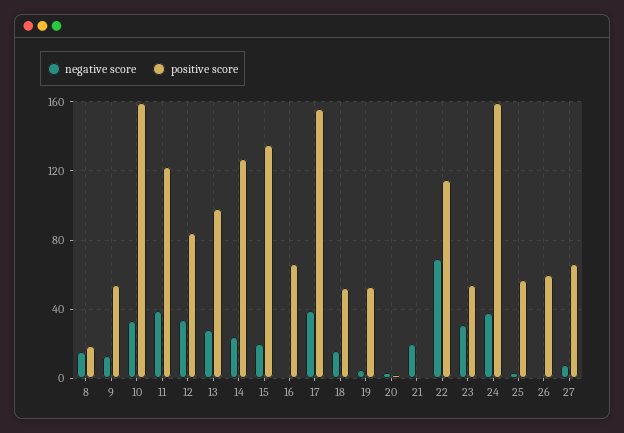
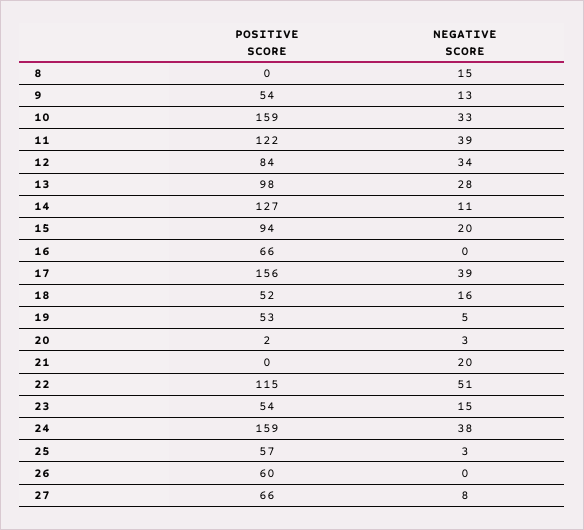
  {
    "negative score": {
      "8": 15,
      "9": 13,
      "10": 33,
      "11": 39,
      "12": 34,
      "13": 28,
-     "14": 25,
+     "14": 11,
      "15": 20,
      "16": 0,
      "17": 39,
      "18": 16,
      "19": 5,
      "20": 3,
      "21": 20,
-     "22": 70,
+     "22": 51,
-     "23": 30,
+     "23": 15,
      "24": 38,
      "25": 3,
      "26": 0,
      "27": 8
    },
    "positive score": {
-     "8": 20,
+     "8": 0,
      "9": 54,
      "10": 159,
      "11": 122,
      "12": 84,
      "13": 98,
      "14": 127,
-     "15": 135,
+     "15": 94,
      "16": 66,
      "17": 156,
      "18": 52,
      "19": 53,
      "20": 2,
      "21": 0,
      "22": 115,
      "23": 54,
      "24": 159,
      "25": 57,
      "26": 60,
      "27": 66
    }
  }

